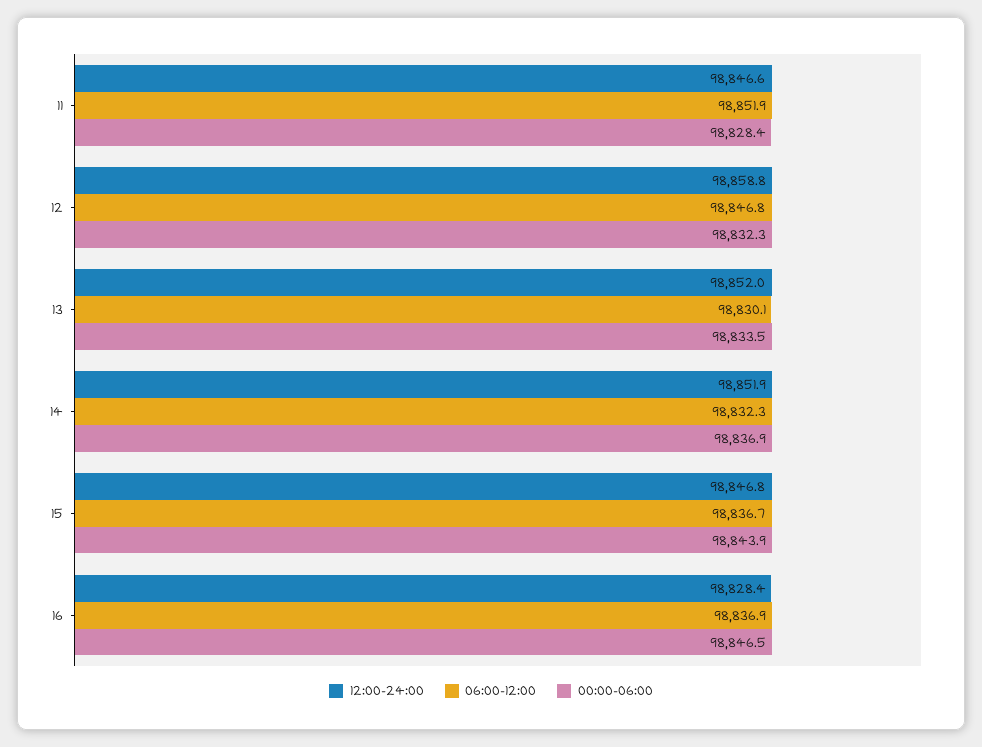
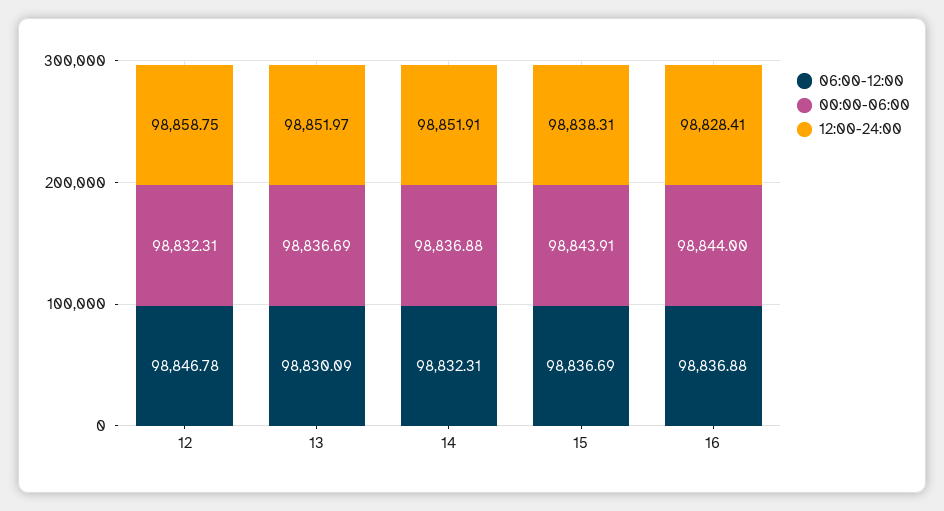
  {
    "12:00-24:00": {
-     "11": 98846.6,
      "12": 98858.75,
      "13": 98851.97,
      "14": 98851.91,
-     "15": 98846.8,
+     "15": 98838.31,
      "16": 98828.41
    },
    "06:00-12:00": {
-     "11": 98851.9,
      "12": 98846.78,
      "13": 98830.09,
      "14": 98832.31,
      "15": 98836.69,
      "16": 98836.88
    },
    "00:00-06:00": {
-     "11": 98828.4,
      "12": 98832.31,
-     "13": 98833.5,
+     "13": 98836.69,
      "14": 98836.88,
      "15": 98843.91,
-     "16": 98846.5
+     "16": 98844
    }
  }

